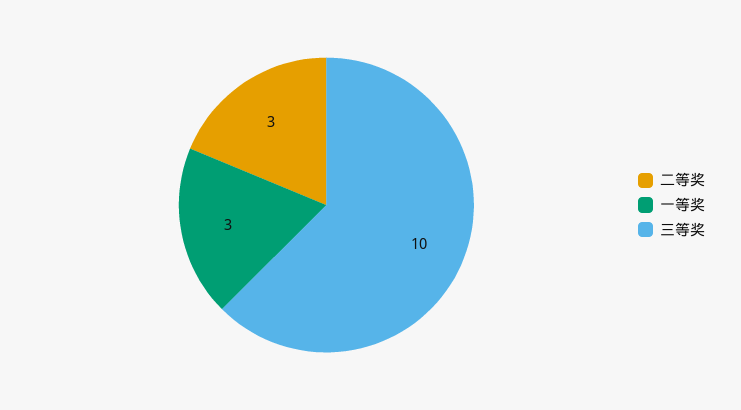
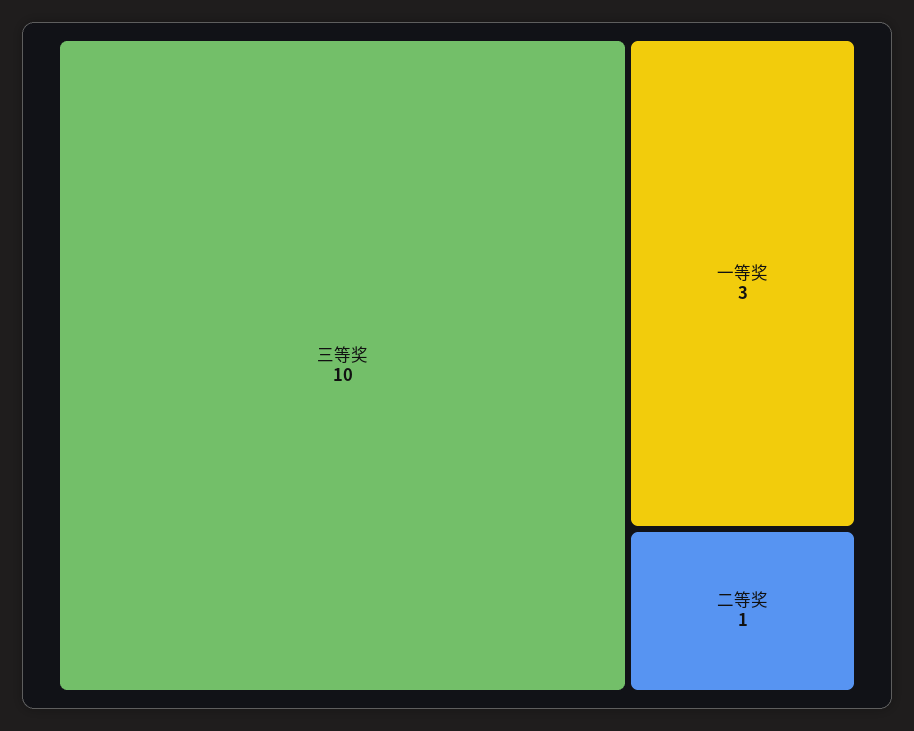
  {
-   "二等奖": 3,
+   "二等奖": 1,
    "一等奖": 3,
    "三等奖": 10
  }

